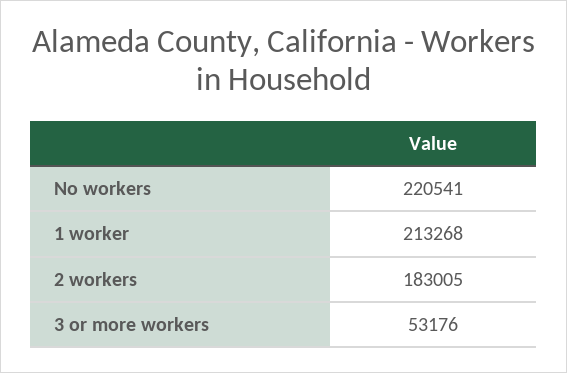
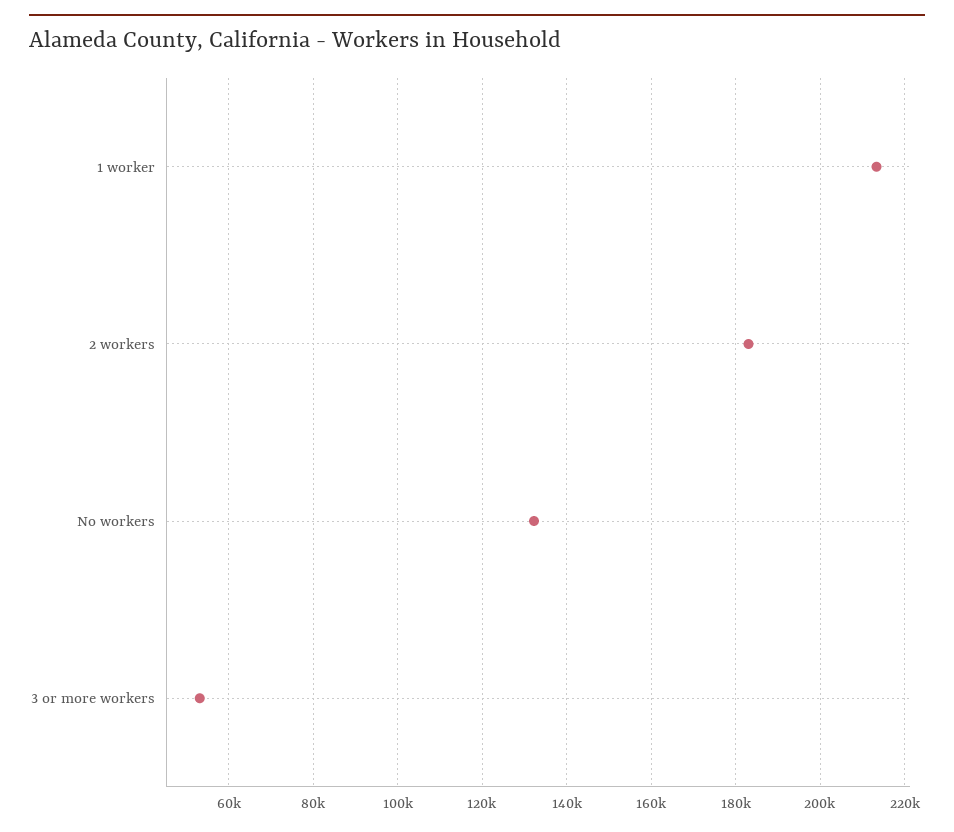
  {
-   "No workers": 220541,
+   "No workers": 132000,
    "1 worker": 213268,
    "2 workers": 183005,
    "3 or more workers": 53176
  }

